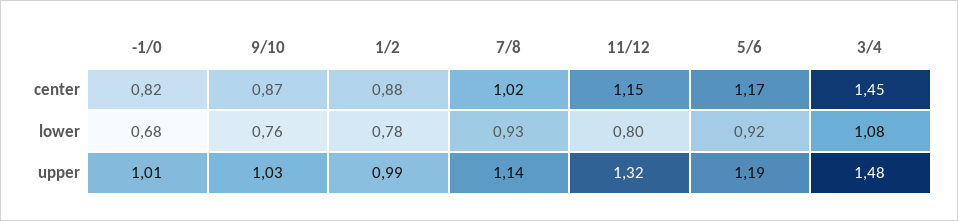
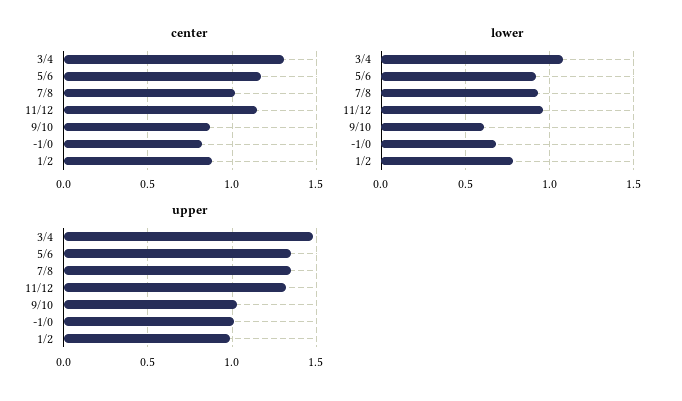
  {
    "center": {
      "-1/0": 0.82,
      "9/10": 0.87,
      "1/2": 0.88,
      "7/8": 1.02,
      "11/12": 1.15,
      "5/6": 1.17,
-     "3/4": 1.45
+     "3/4": 1.3
    },
    "lower": {
      "-1/0": 0.68,
-     "9/10": 0.76,
+     "9/10": 0.6,
      "1/2": 0.78,
      "7/8": 0.93,
-     "11/12": 0.8,
+     "11/12": 0.95,
      "5/6": 0.92,
      "3/4": 1.08
    },
    "upper": {
      "-1/0": 1.01,
      "9/10": 1.03,
      "1/2": 0.99,
-     "7/8": 1.14,
+     "7/8": 1.35,
      "11/12": 1.32,
-     "5/6": 1.19,
+     "5/6": 1.35,
      "3/4": 1.48
    }
  }

